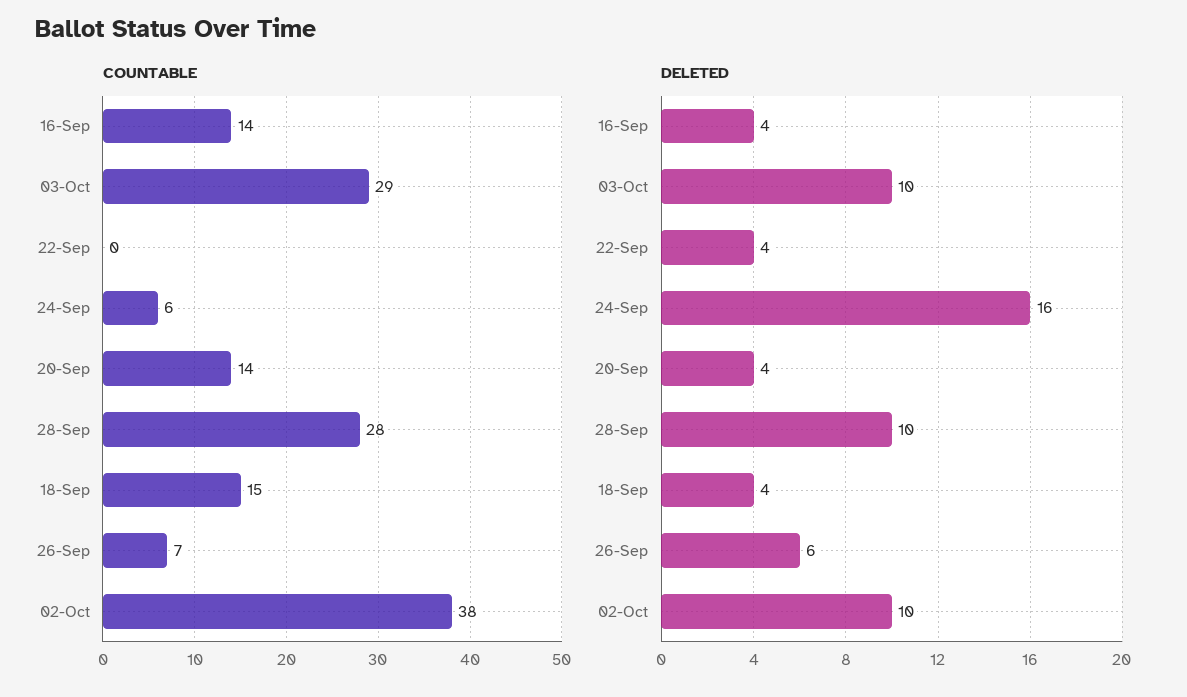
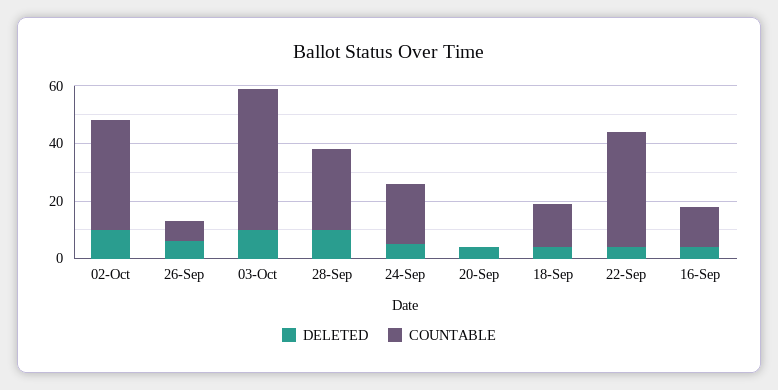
  {
    "COUNTABLE": {
      "16-Sep": 14,
-     "03-Oct": 29,
+     "03-Oct": 50,
-     "22-Sep": 0,
+     "22-Sep": 40,
-     "24-Sep": 6,
+     "24-Sep": 20,
-     "20-Sep": 14,
+     "20-Sep": 0,
      "28-Sep": 28,
      "18-Sep": 15,
      "26-Sep": 7,
      "02-Oct": 38
    },
    "DELETED": {
      "16-Sep": 4,
      "03-Oct": 10,
      "22-Sep": 4,
-     "24-Sep": 16,
+     "24-Sep": 5,
      "20-Sep": 4,
      "28-Sep": 10,
      "18-Sep": 4,
      "26-Sep": 6,
      "02-Oct": 10
    }
  }

